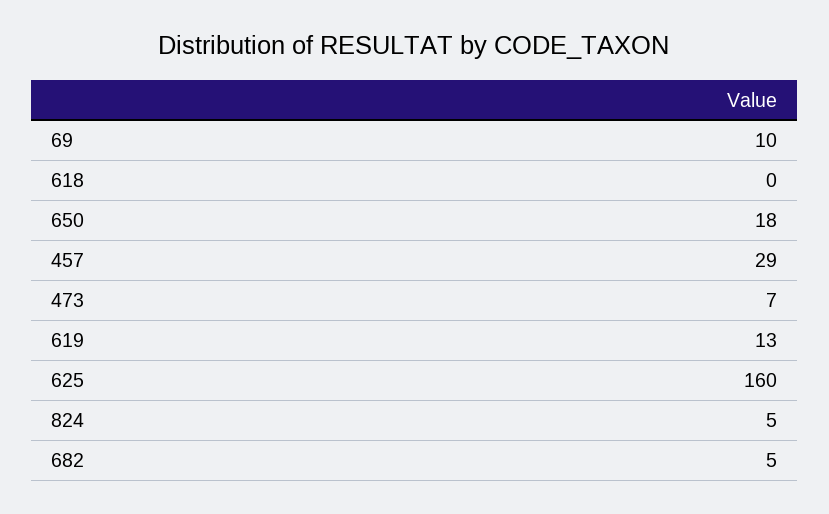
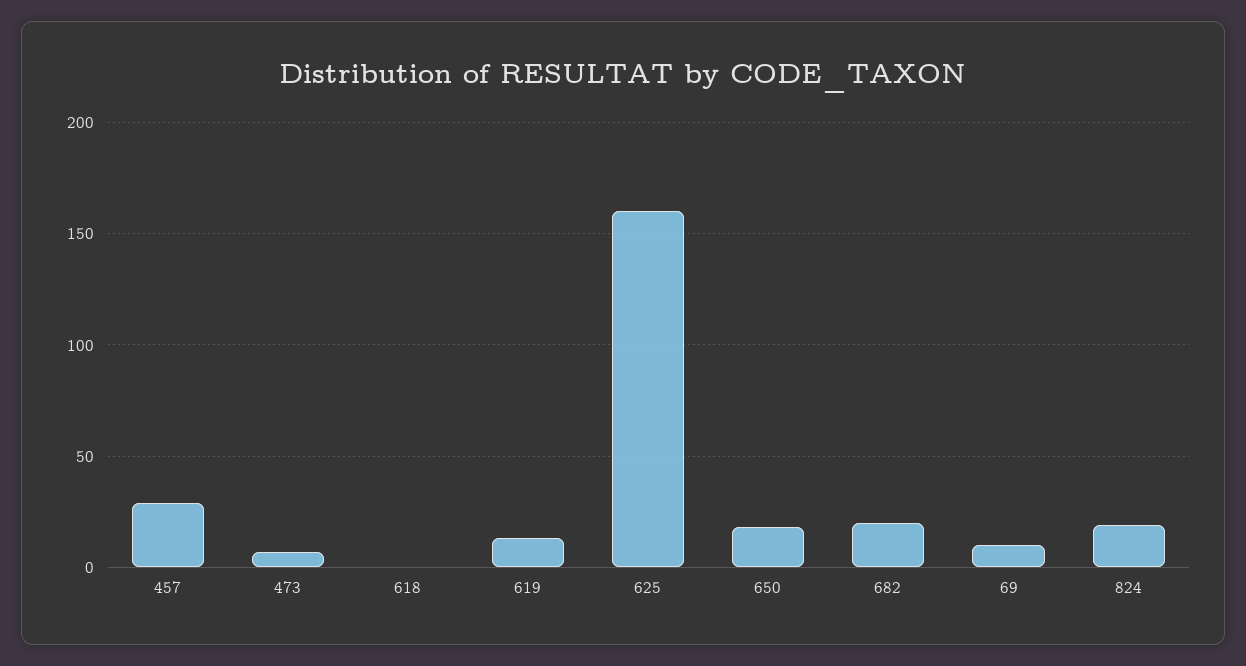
  {
    "69": 10,
    "618": 0,
    "650": 18,
    "457": 29,
    "473": 7,
    "619": 13,
    "625": 160,
-   "824": 5,
+   "824": 20,
-   "682": 5
+   "682": 20
  }

